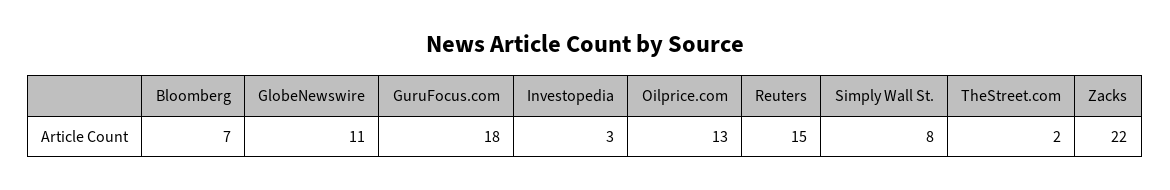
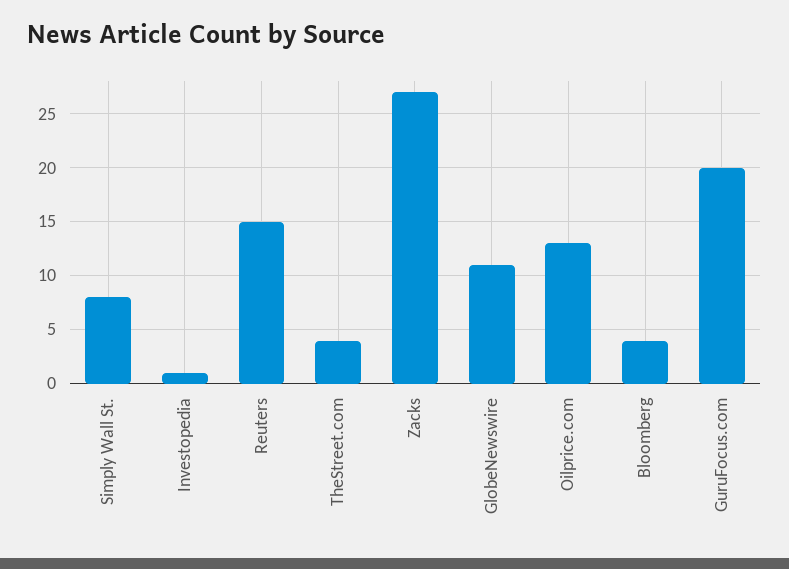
  {
-   "Bloomberg": 7,
+   "Bloomberg": 4,
    "GlobeNewswire": 11,
-   "GuruFocus.com": 18,
+   "GuruFocus.com": 20,
-   "Investopedia": 3,
+   "Investopedia": 1,
    "Oilprice.com": 13,
    "Reuters": 15,
    "Simply Wall St.": 8,
-   "TheStreet.com": 2,
+   "TheStreet.com": 4,
-   "Zacks": 22
+   "Zacks": 27
  }

